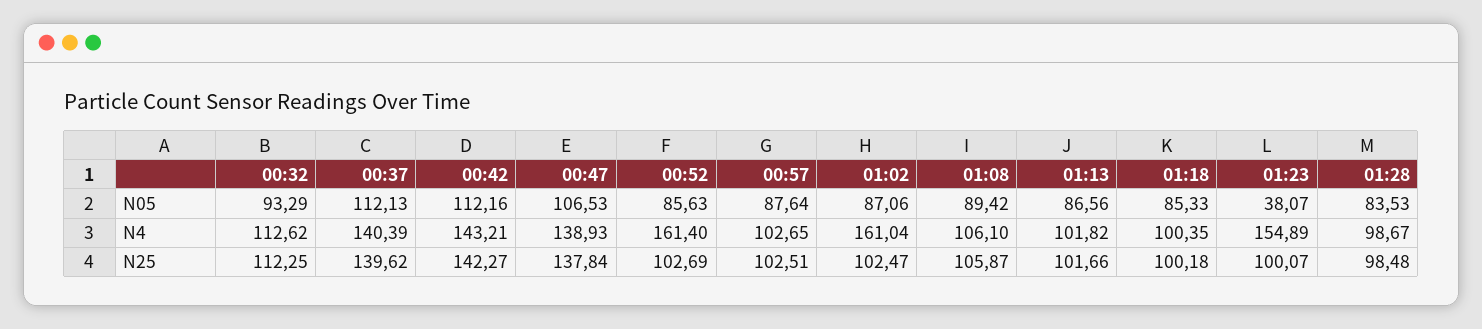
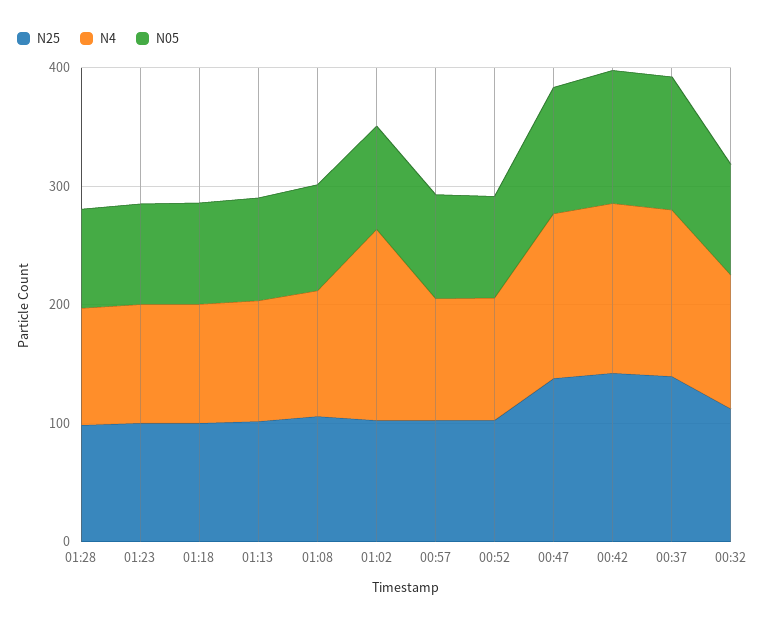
  {
    "N05": {
      "00:32": 93.29,
      "00:37": 112.13,
      "00:42": 112.16,
      "00:47": 106.53,
      "00:52": 85.63,
      "00:57": 87.64,
      "01:02": 87.06,
      "01:08": 89.42,
      "01:13": 86.56,
      "01:18": 85.33,
-     "01:23": 38.07,
+     "01:23": 80,
      "01:28": 83.53
    },
    "N4": {
      "00:32": 112.62,
      "00:37": 140.39,
      "00:42": 143.21,
      "00:47": 138.93,
-     "00:52": 161.4,
+     "00:52": 100,
      "00:57": 102.65,
      "01:02": 161.04,
      "01:08": 106.1,
      "01:13": 101.82,
      "01:18": 100.35,
-     "01:23": 154.89,
+     "01:23": 100,
      "01:28": 98.67
    },
    "N25": {
      "00:32": 112.25,
      "00:37": 139.62,
      "00:42": 142.27,
      "00:47": 137.84,
      "00:52": 102.69,
      "00:57": 102.51,
      "01:02": 102.47,
      "01:08": 105.87,
      "01:13": 101.66,
      "01:18": 100.18,
      "01:23": 100.07,
      "01:28": 98.48
    }
  }

